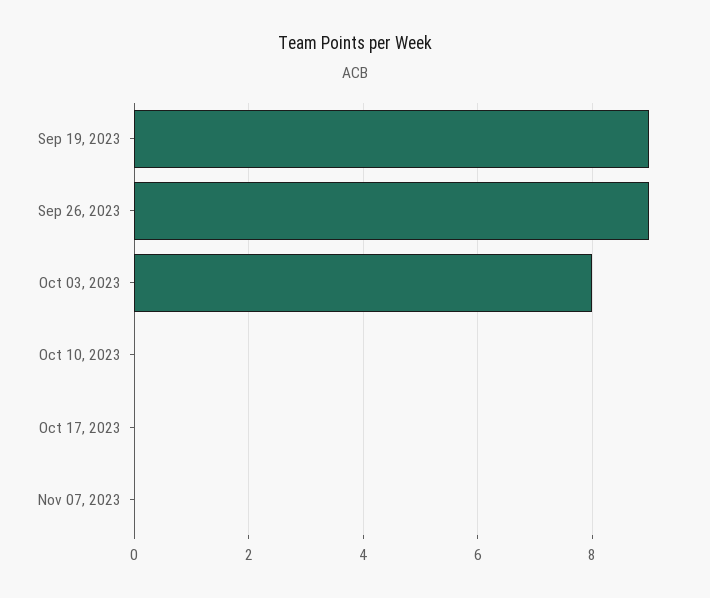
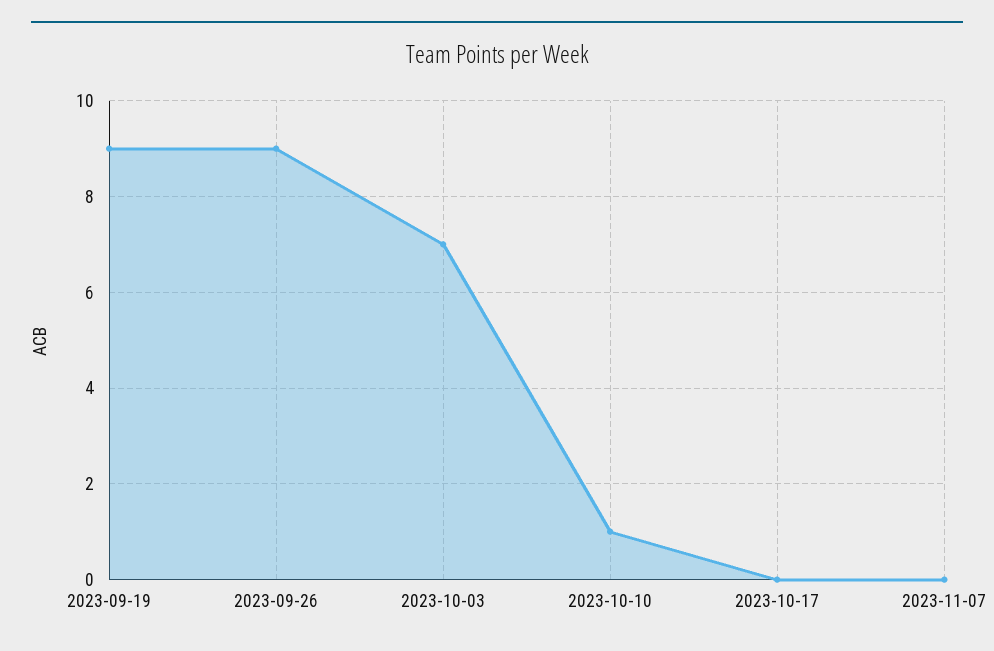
  {
    "Sep 19, 2023": 9,
    "Sep 26, 2023": 9,
-   "Oct 03, 2023": 8,
+   "Oct 03, 2023": 7,
-   "Oct 10, 2023": 0,
+   "Oct 10, 2023": 1,
    "Oct 17, 2023": 0,
    "Nov 07, 2023": 0
  }

